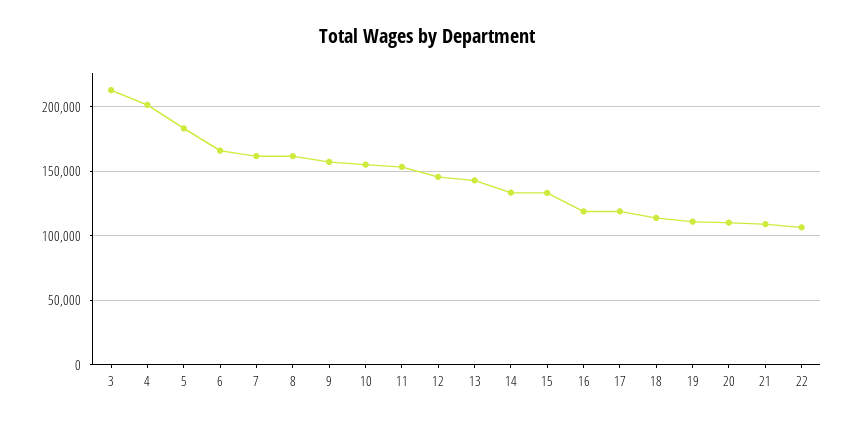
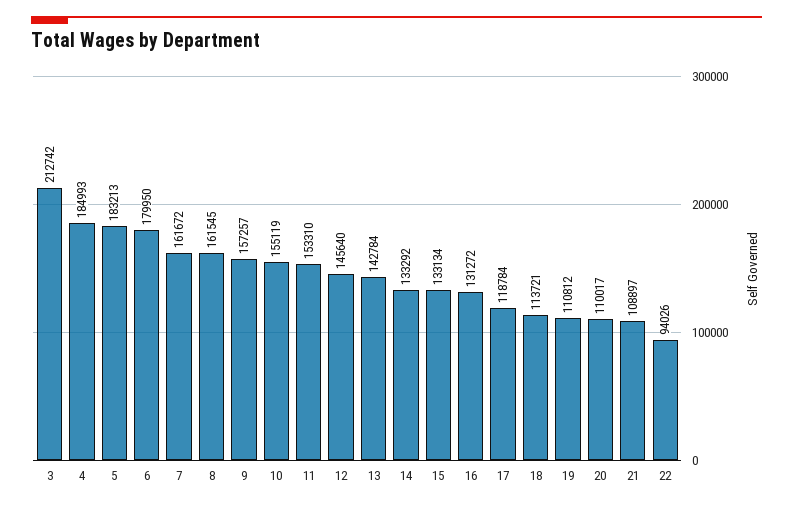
  {
    "3": 212742,
-   "4": 200000,
+   "4": 184993,
    "5": 183213,
-   "6": 165000,
+   "6": 179950,
    "7": 161672,
    "8": 161545,
    "9": 157257,
    "10": 155119,
    "11": 153310,
    "12": 145640,
    "13": 142784,
    "14": 133292,
    "15": 133134,
-   "16": 120000,
+   "16": 131272,
    "17": 118784,
    "18": 113721,
    "19": 110812,
    "20": 110017,
    "21": 108897,
-   "22": 105000
+   "22": 94026
  }

